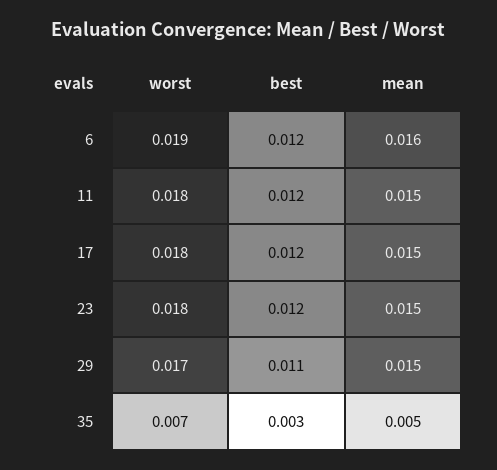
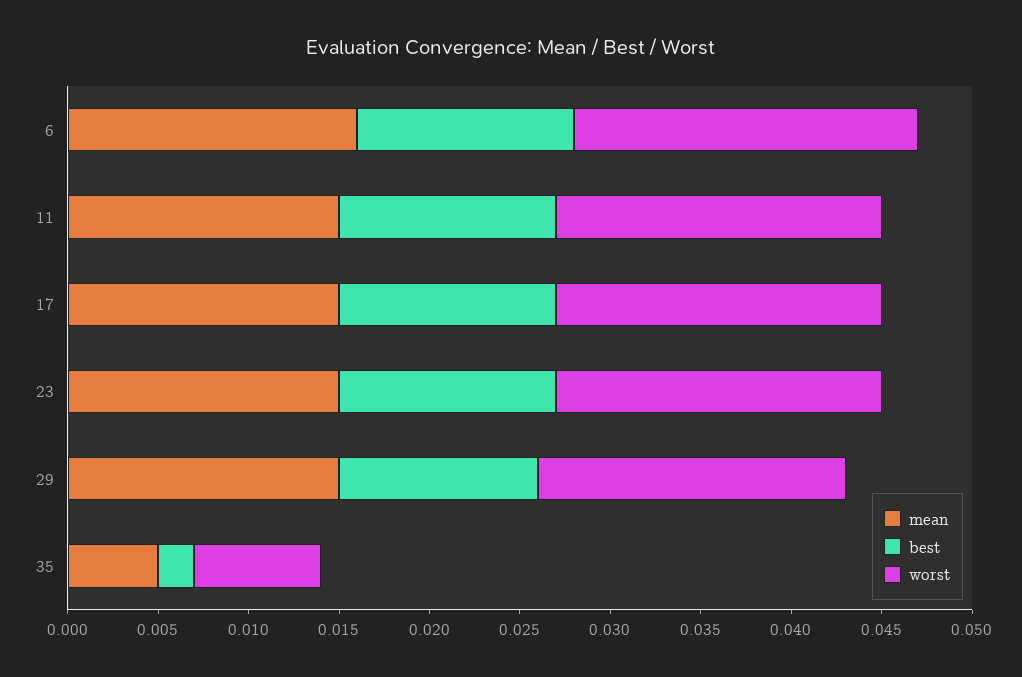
  {
    "worst": {
      "6": 0.019,
      "11": 0.018,
      "17": 0.018,
      "23": 0.018,
      "29": 0.017,
      "35": 0.007
    },
    "best": {
      "6": 0.012,
      "11": 0.012,
      "17": 0.012,
      "23": 0.012,
      "29": 0.011,
-     "35": 0.003
+     "35": 0.002
    },
    "mean": {
      "6": 0.016,
      "11": 0.015,
      "17": 0.015,
      "23": 0.015,
      "29": 0.015,
      "35": 0.005
    }
  }

